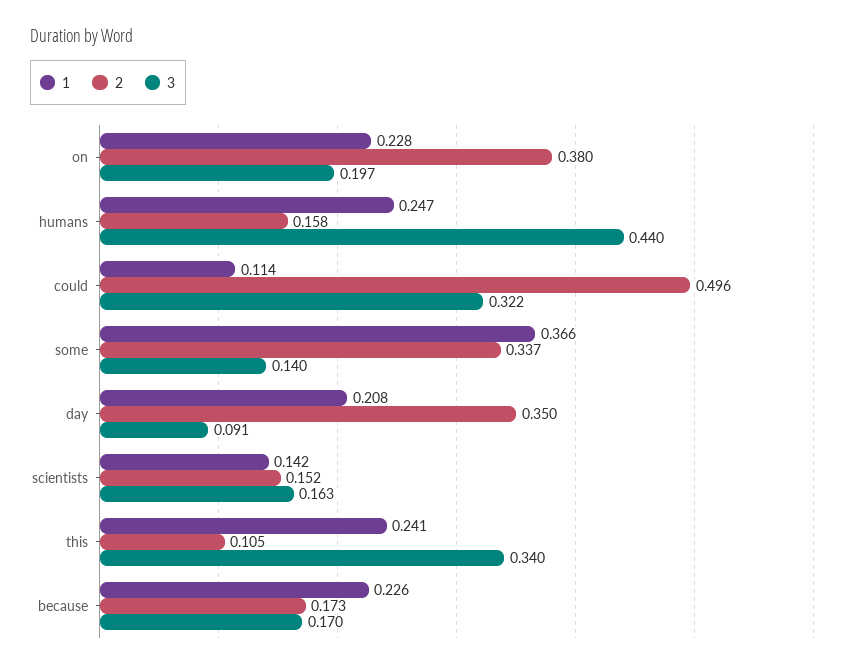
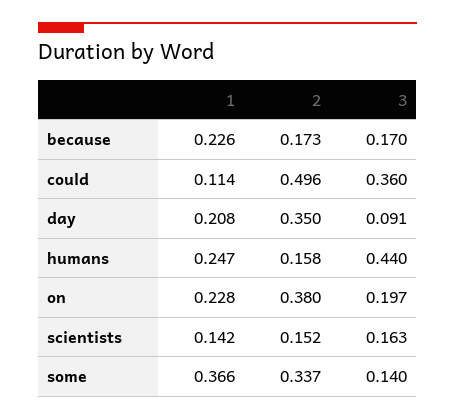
  {
    "1": {
      "on": 0.228,
      "humans": 0.247,
      "could": 0.114,
      "some": 0.366,
      "day": 0.208,
      "scientists": 0.142,
-     "this": 0.241,
      "because": 0.226
    },
    "2": {
      "on": 0.38,
      "humans": 0.158,
      "could": 0.496,
      "some": 0.337,
      "day": 0.35,
      "scientists": 0.152,
-     "this": 0.105,
      "because": 0.173
    },
    "3": {
      "on": 0.197,
      "humans": 0.44,
-     "could": 0.322,
+     "could": 0.36,
      "some": 0.14,
      "day": 0.091,
      "scientists": 0.163,
-     "this": 0.34,
      "because": 0.17
    }
  }

